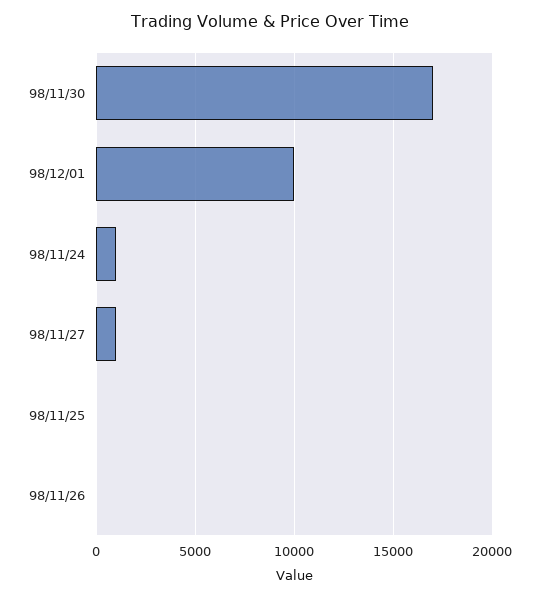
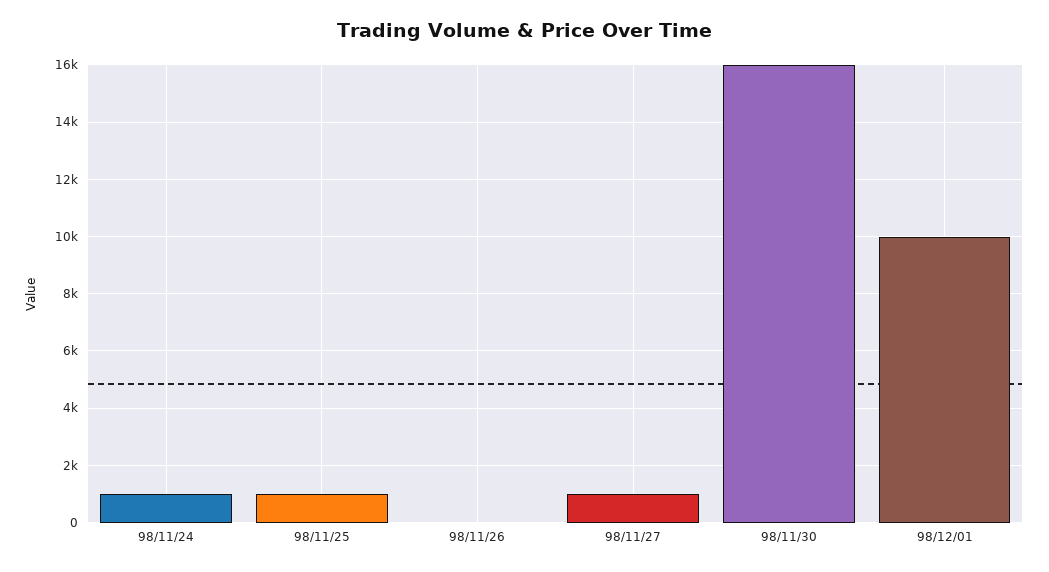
  {
-   "98/11/30": 17000,
+   "98/11/30": 16000,
    "98/12/01": 10000,
    "98/11/24": 1000,
    "98/11/27": 1000,
-   "98/11/25": 0,
+   "98/11/25": 1000,
    "98/11/26": 0
  }

